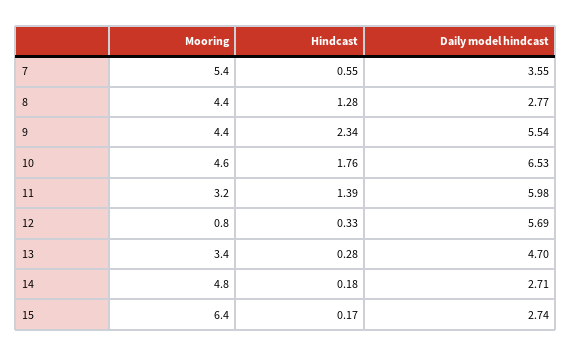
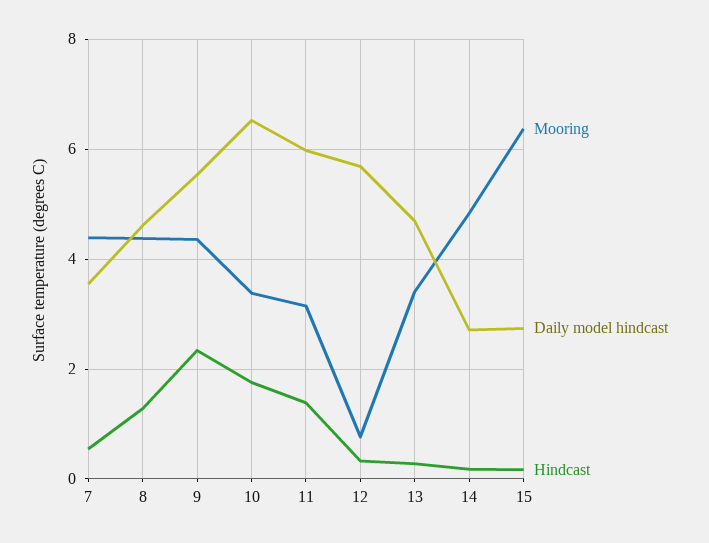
  {
    "Mooring": {
-     "7": 5.4,
+     "7": 4.4,
      "8": 4.4,
      "9": 4.4,
-     "10": 4.6,
+     "10": 3.4,
      "11": 3.2,
      "12": 0.8,
      "13": 3.4,
      "14": 4.8,
      "15": 6.4
    },
    "Hindcast": {
      "7": 0.55,
      "8": 1.28,
      "9": 2.34,
      "10": 1.76,
      "11": 1.39,
      "12": 0.33,
      "13": 0.28,
      "14": 0.18,
      "15": 0.17
    },
    "Daily model hindcast": {
      "7": 3.55,
-     "8": 2.77,
+     "8": 4.6,
      "9": 5.54,
      "10": 6.53,
      "11": 5.98,
      "12": 5.69,
      "13": 4.7,
      "14": 2.71,
      "15": 2.74
    }
  }

